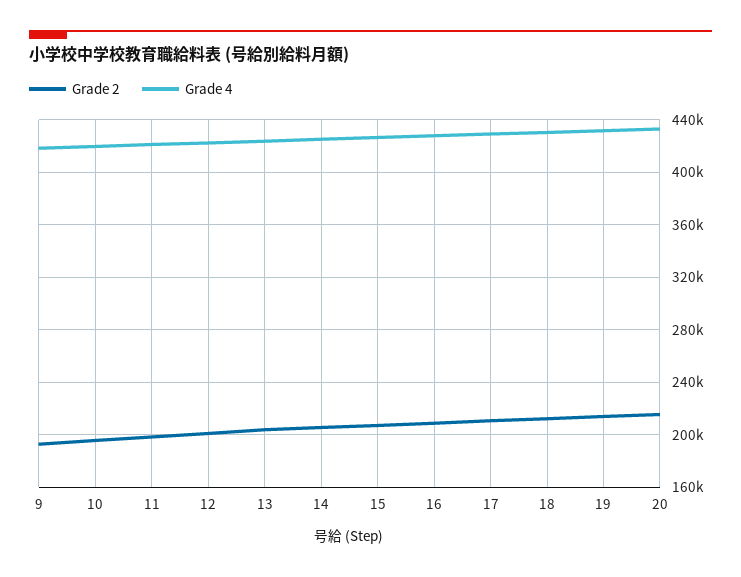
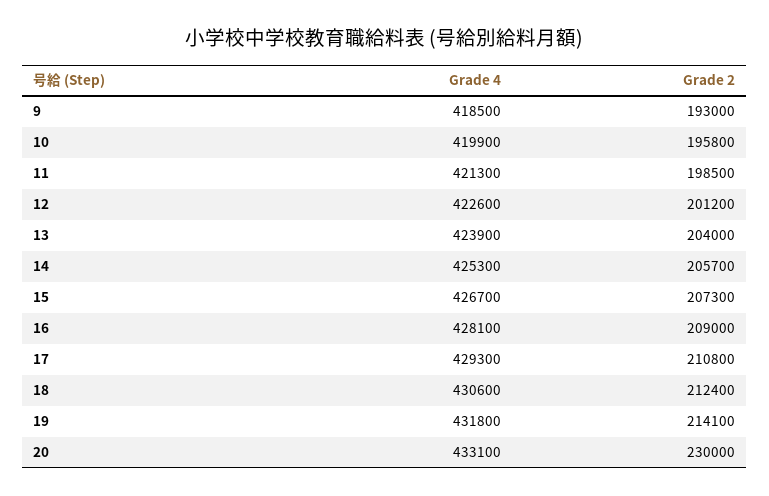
  {
    "Grade 2": {
      "9": 193000,
      "10": 195800,
      "11": 198500,
      "12": 201200,
      "13": 204000,
      "14": 205700,
      "15": 207300,
      "16": 209000,
      "17": 210800,
      "18": 212400,
      "19": 214100,
-     "20": 215000
+     "20": 230000
    },
    "Grade 4": {
      "9": 418500,
      "10": 419900,
      "11": 421300,
      "12": 422600,
      "13": 423900,
      "14": 425300,
      "15": 426700,
      "16": 428100,
      "17": 429300,
      "18": 430600,
      "19": 431800,
      "20": 433100
    }
  }

